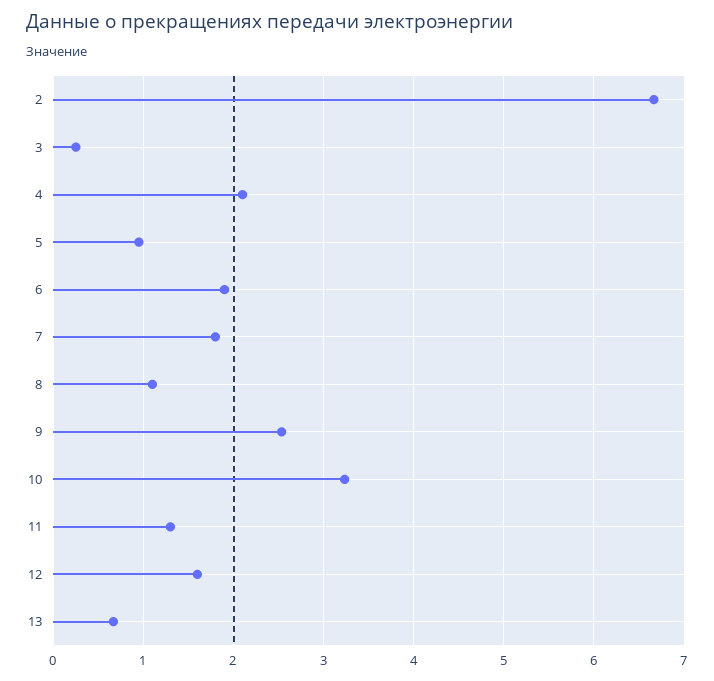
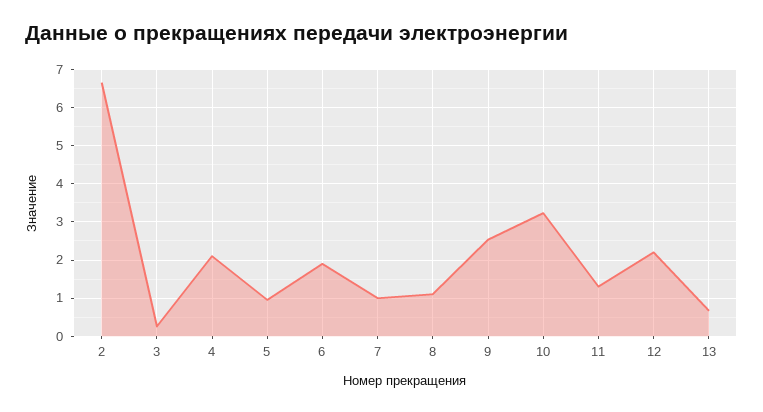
  {
    "2": 6.7,
    "3": 0.3,
    "4": 2.1,
    "5": 1,
    "6": 1.9,
-   "7": 1.8,
+   "7": 1,
    "8": 1.1,
    "9": 2.5,
    "10": 3.2,
    "11": 1.3,
-   "12": 1.6,
+   "12": 2.2,
    "13": 0.7
  }

